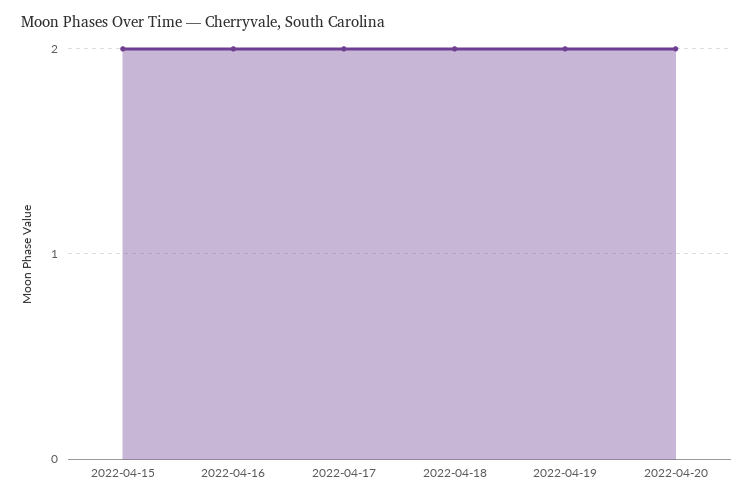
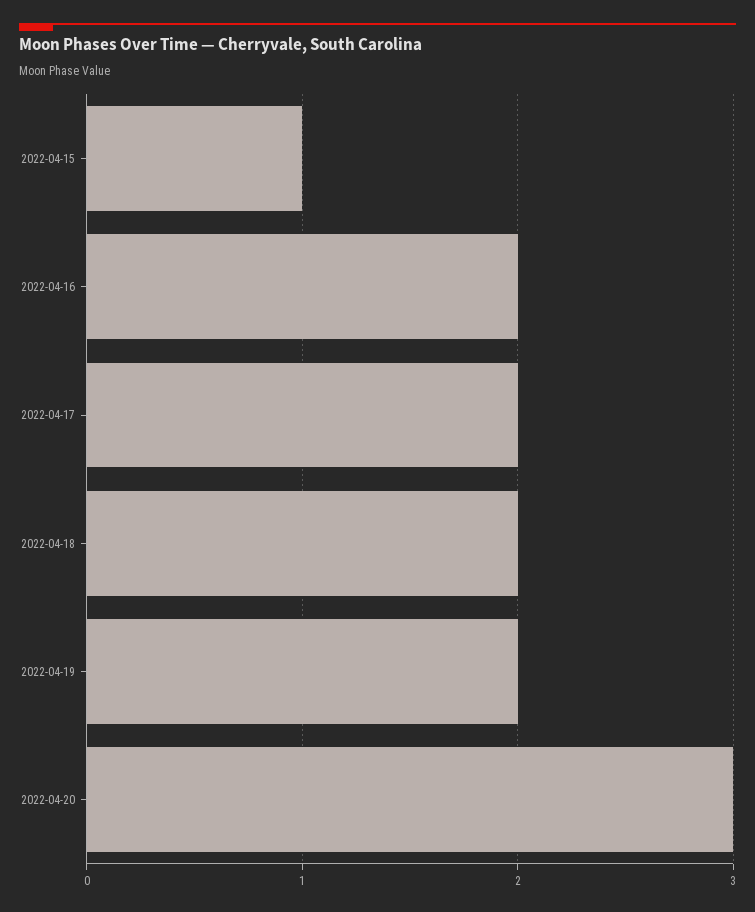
  {
-   "2022-04-15": 2,
+   "2022-04-15": 1,
    "2022-04-16": 2,
    "2022-04-17": 2,
    "2022-04-18": 2,
    "2022-04-19": 2,
-   "2022-04-20": 2
+   "2022-04-20": 3
  }

